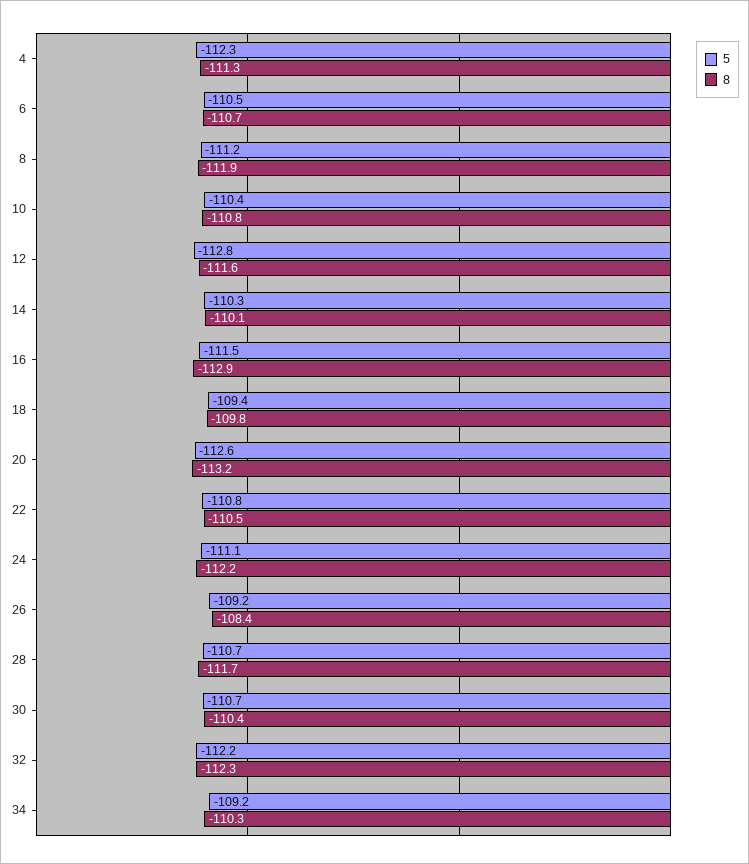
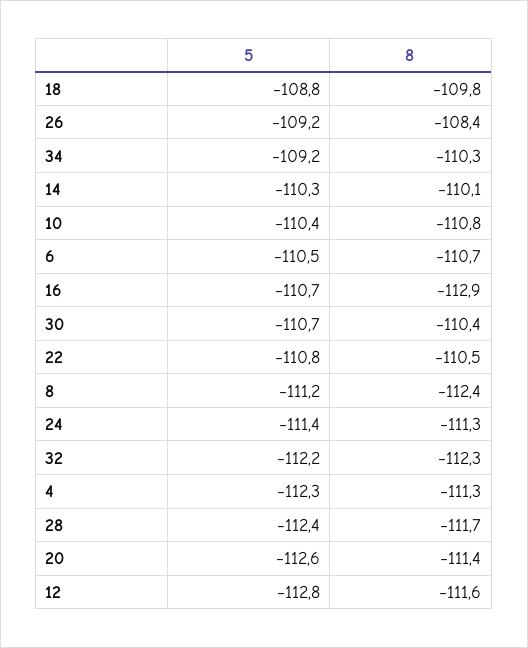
  {
    "5": {
      "4": -112.3,
      "6": -110.5,
      "8": -111.2,
      "10": -110.4,
      "12": -112.8,
      "14": -110.3,
-     "16": -111.5,
+     "16": -110.7,
-     "18": -109.4,
+     "18": -108.8,
      "20": -112.6,
      "22": -110.8,
-     "24": -111.1,
+     "24": -111.4,
      "26": -109.2,
-     "28": -110.7,
+     "28": -112.4,
      "30": -110.7,
      "32": -112.2,
      "34": -109.2
    },
    "8": {
      "4": -111.3,
      "6": -110.7,
-     "8": -111.9,
+     "8": -112.4,
      "10": -110.8,
      "12": -111.6,
      "14": -110.1,
      "16": -112.9,
      "18": -109.8,
-     "20": -113.2,
+     "20": -111.4,
      "22": -110.5,
-     "24": -112.2,
+     "24": -111.3,
      "26": -108.4,
      "28": -111.7,
      "30": -110.4,
      "32": -112.3,
      "34": -110.3
    }
  }

